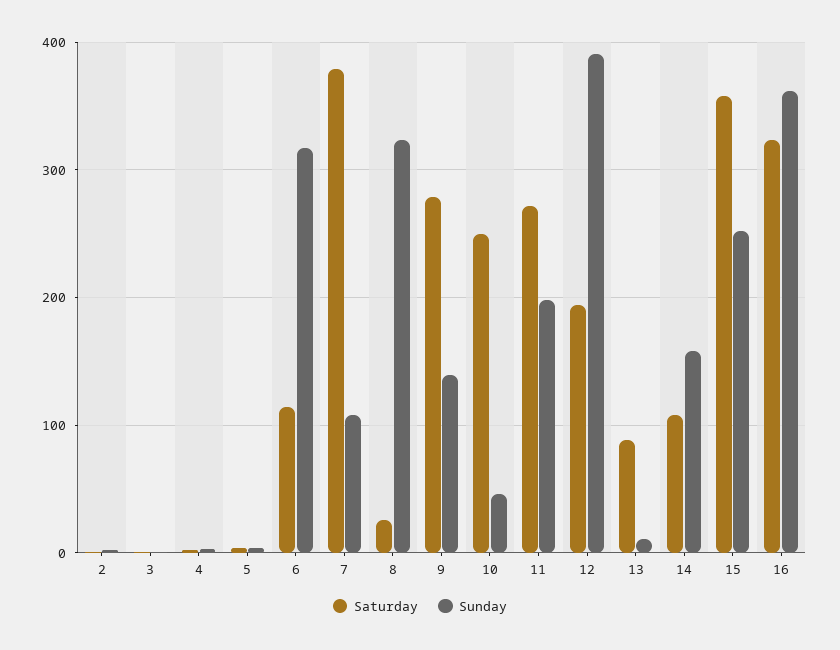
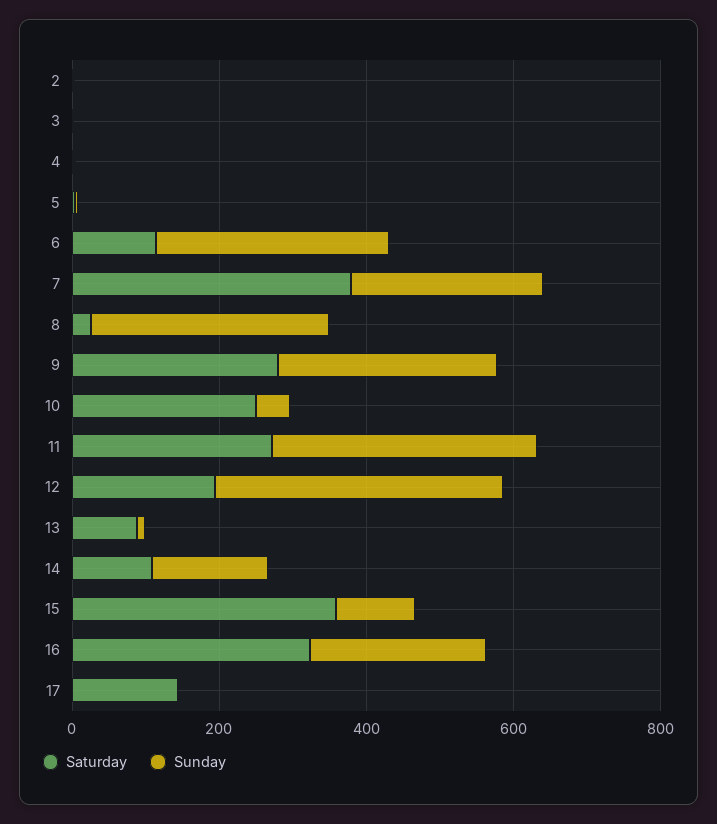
  {
    "Saturday": {
      "2": 0,
      "3": 0,
      "4": 0,
      "5": 0,
      "6": 110,
      "7": 380,
      "8": 30,
      "9": 280,
      "10": 250,
      "11": 270,
      "12": 190,
      "13": 90,
      "14": 110,
      "15": 360,
-     "16": 320
+     "16": 320,
+     "17": 150
    },
    "Sunday": {
      "2": 0,
      "3": 0,
      "4": 0,
      "5": 0,
      "6": 320,
-     "7": 110,
+     "7": 250,
      "8": 320,
-     "9": 140,
+     "9": 300,
      "10": 50,
-     "11": 200,
+     "11": 350,
      "12": 390,
      "13": 10,
      "14": 160,
-     "15": 250,
+     "15": 100,
-     "16": 360
+     "16": 250,
+     "17": 0
    }
  }

